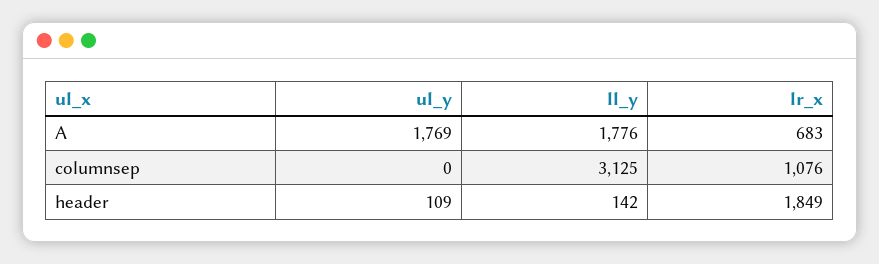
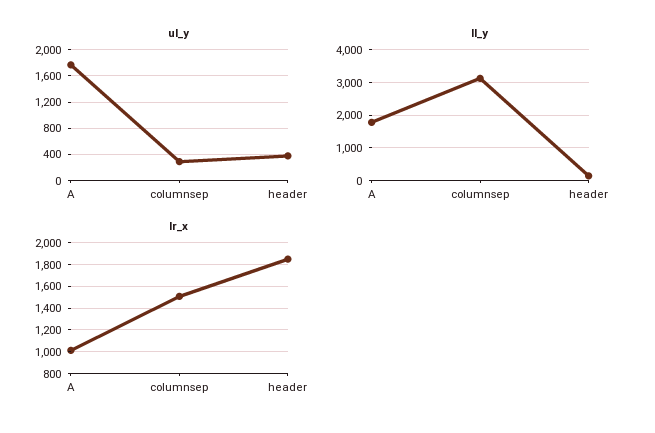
  {
    "ul_y": {
      "A": 1769,
-     "columnsep": 0,
+     "columnsep": 300,
-     "header": 109
+     "header": 400
    },
    "ll_y": {
      "A": 1776,
      "columnsep": 3125,
      "header": 142
    },
    "lr_x": {
-     "A": 683,
+     "A": 1000,
-     "columnsep": 1076,
+     "columnsep": 1500,
      "header": 1849
    }
  }

